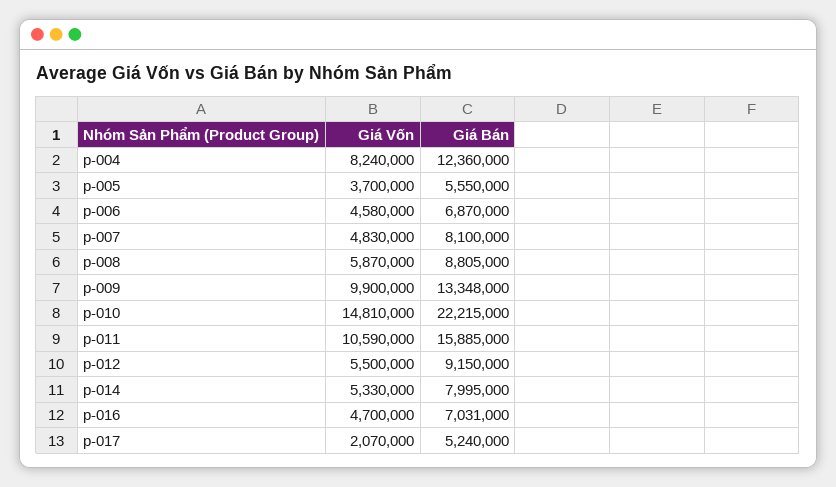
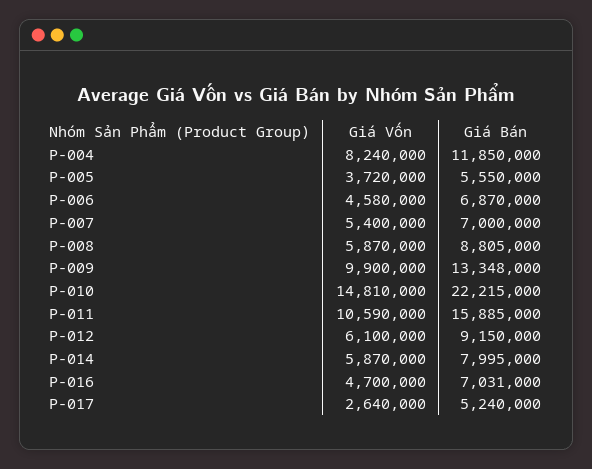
  {
    "Giá Vốn": {
      "p-004": 8240000,
-     "p-005": 3700000,
+     "p-005": 3720000,
      "p-006": 4580000,
-     "p-007": 4830000,
+     "p-007": 5400000,
      "p-008": 5870000,
      "p-009": 9900000,
      "p-010": 14810000,
      "p-011": 10590000,
-     "p-012": 5500000,
+     "p-012": 6100000,
-     "p-014": 5330000,
+     "p-014": 5870000,
      "p-016": 4700000,
-     "p-017": 2070000
+     "p-017": 2640000
    },
    "Giá Bán": {
-     "p-004": 12360000,
+     "p-004": 11850000,
      "p-005": 5550000,
      "p-006": 6870000,
-     "p-007": 8100000,
+     "p-007": 7000000,
      "p-008": 8805000,
      "p-009": 13348000,
      "p-010": 22215000,
      "p-011": 15885000,
      "p-012": 9150000,
      "p-014": 7995000,
      "p-016": 7031000,
      "p-017": 5240000
    }
  }

